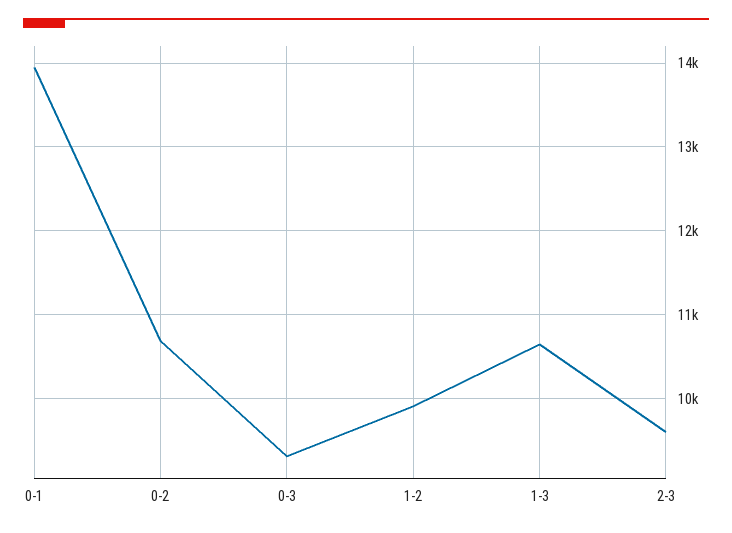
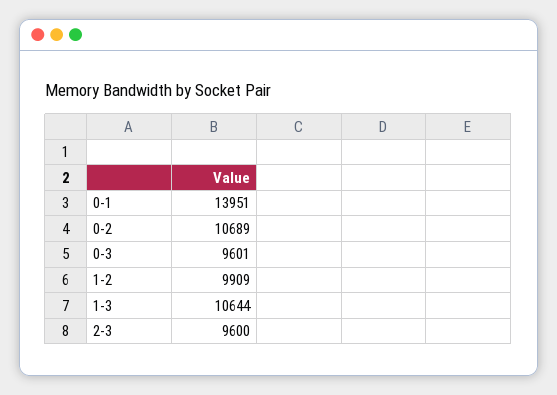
  {
    "0-1": 13951,
    "0-2": 10689,
-   "0-3": 9300,
+   "0-3": 9601,
    "1-2": 9909,
    "1-3": 10644,
    "2-3": 9600
  }

